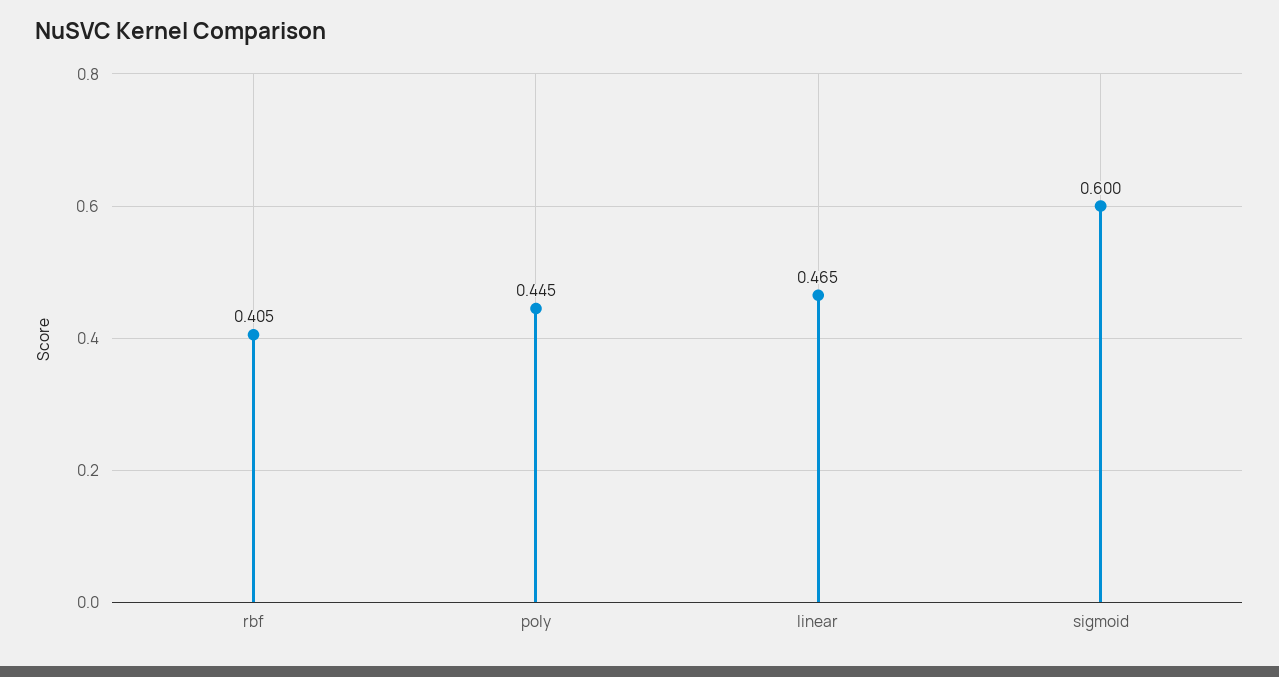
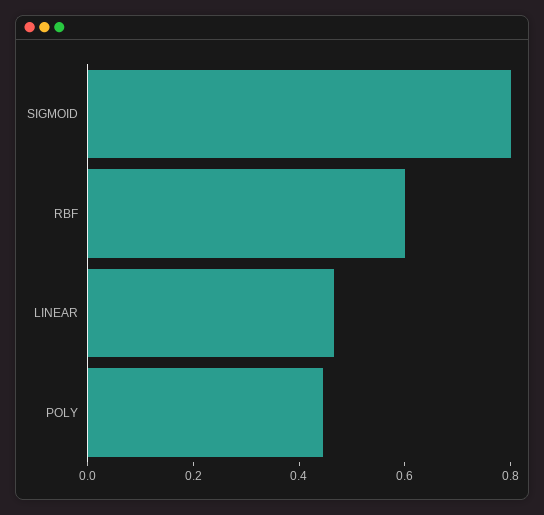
  {
-   "rbf": 0.405,
+   "rbf": 0.6,
    "poly": 0.445,
    "linear": 0.465,
-   "sigmoid": 0.6
+   "sigmoid": 0.8
  }

